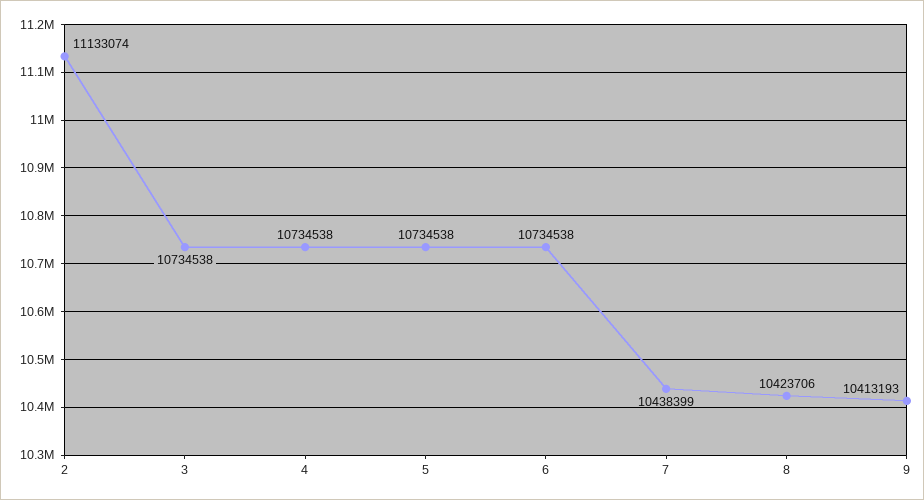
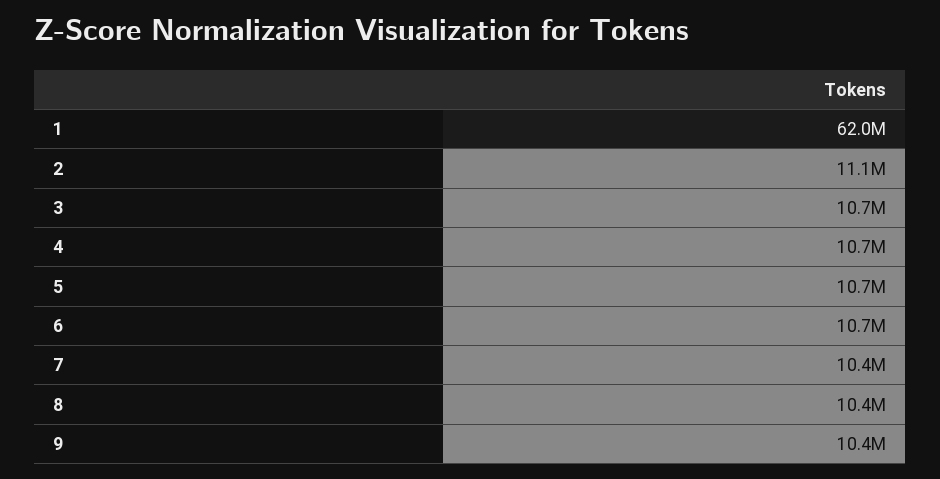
  {
    "2": 11133074,
    "3": 10734538,
    "4": 10734538,
    "5": 10734538,
    "6": 10734538,
    "7": 10438399,
    "8": 10423706,
-   "9": 10413193
+   "9": 10413193,
+   "1": 62000000
  }

